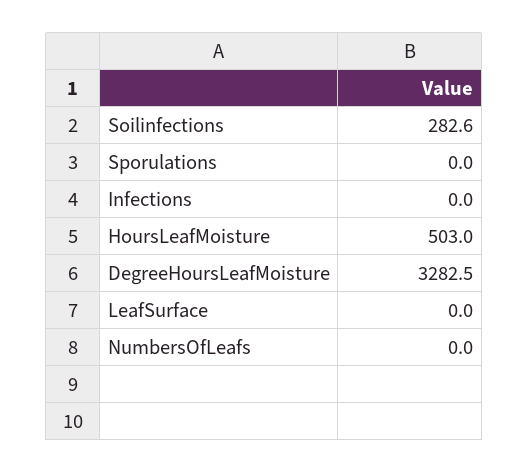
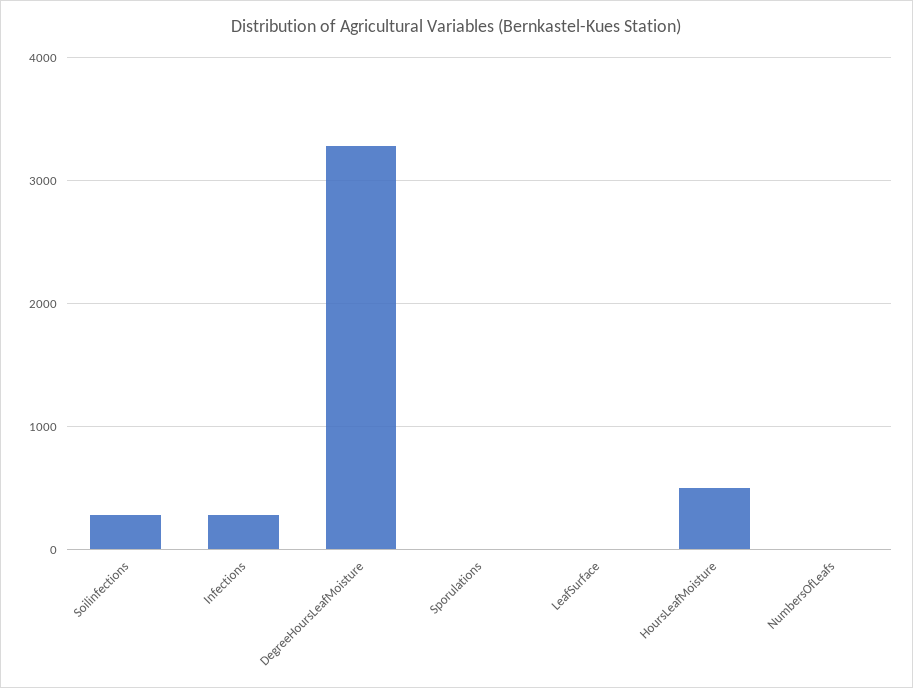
  {
    "Soilinfections": 282.6,
    "Sporulations": 0,
-   "Infections": 0,
+   "Infections": 300,
    "HoursLeafMoisture": 503,
    "DegreeHoursLeafMoisture": 3282.5,
    "LeafSurface": 0,
    "NumbersOfLeafs": 0
  }

